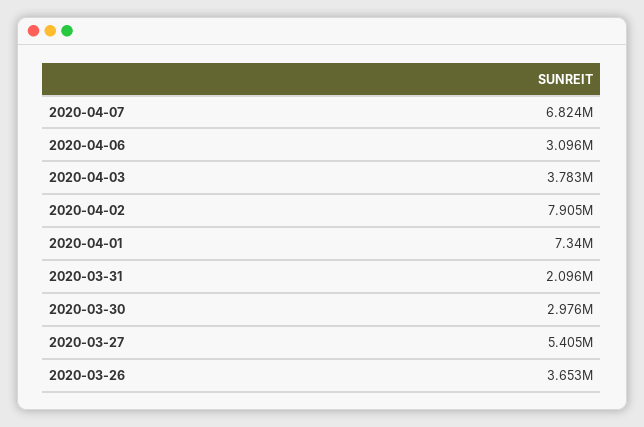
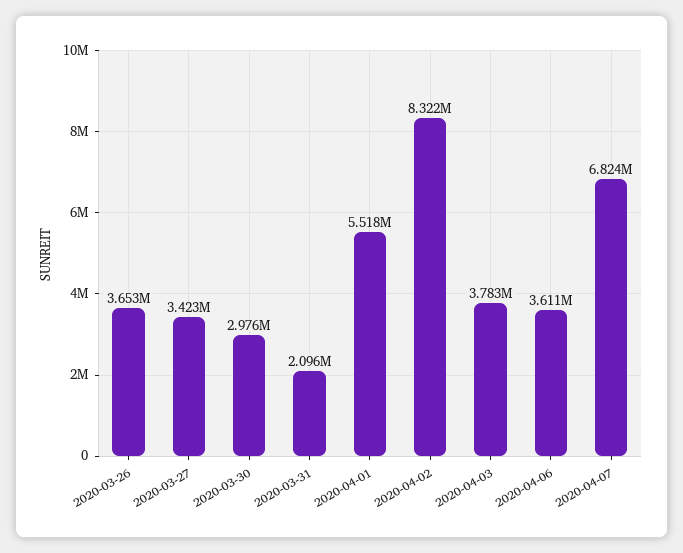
  {
    "2020-04-07": 6824000,
-   "2020-04-06": 3096000,
+   "2020-04-06": 3611000,
    "2020-04-03": 3783000,
-   "2020-04-02": 7905000,
+   "2020-04-02": 8322000,
-   "2020-04-01": 7340000,
+   "2020-04-01": 5518000,
    "2020-03-31": 2096000,
    "2020-03-30": 2976000,
-   "2020-03-27": 5405000,
+   "2020-03-27": 3423000,
    "2020-03-26": 3653000
  }

